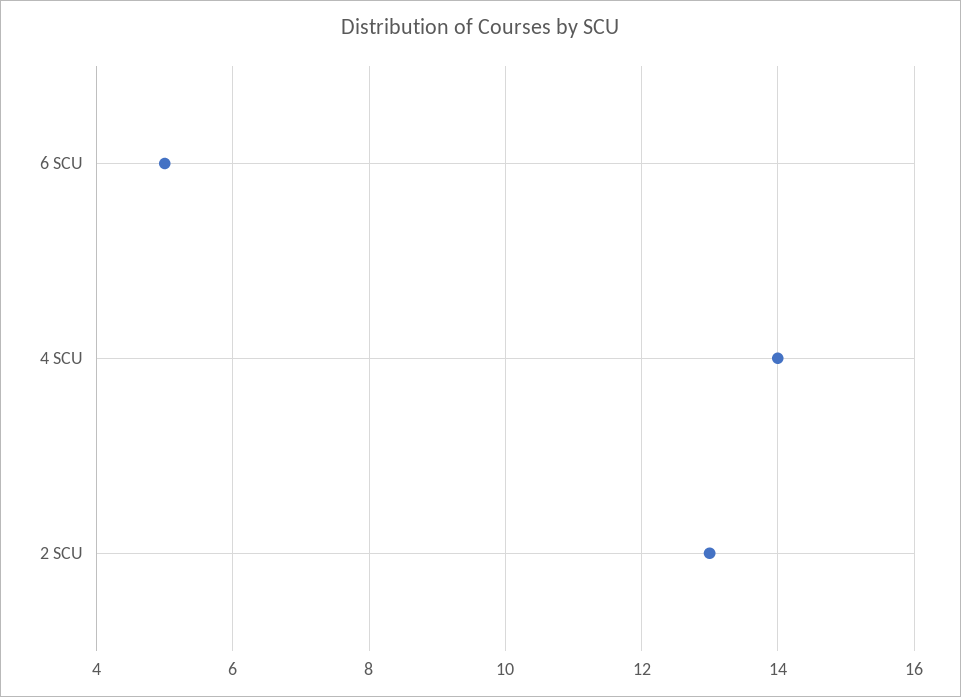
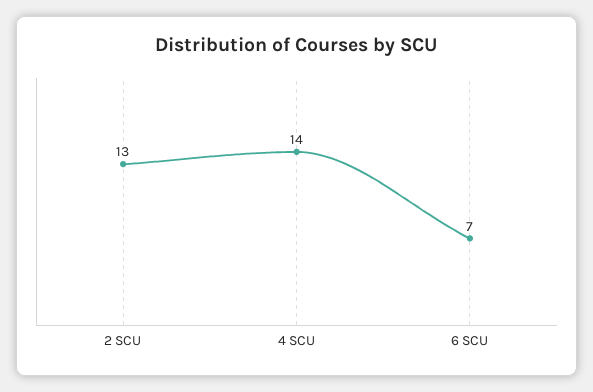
  {
-   "6 SCU": 5,
+   "6 SCU": 7,
    "4 SCU": 14,
    "2 SCU": 13
  }

